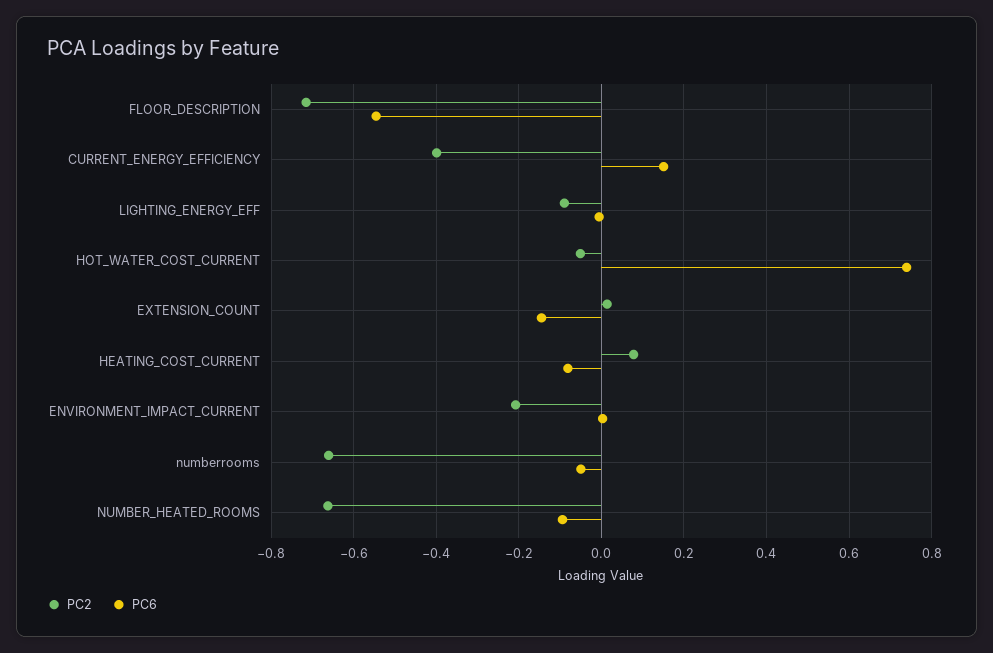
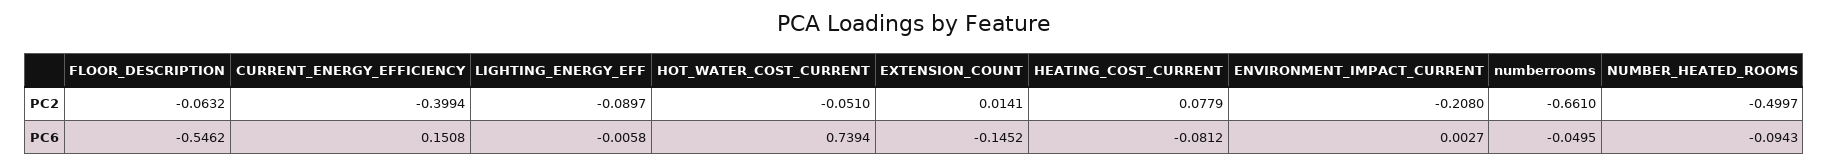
  {
    "PC2": {
-     "FLOOR_DESCRIPTION": -0.72,
+     "FLOOR_DESCRIPTION": -0.0632,
      "CURRENT_ENERGY_EFFICIENCY": -0.3994,
      "LIGHTING_ENERGY_EFF": -0.0897,
      "HOT_WATER_COST_CURRENT": -0.051,
      "EXTENSION_COUNT": 0.0141,
      "HEATING_COST_CURRENT": 0.0779,
      "ENVIRONMENT_IMPACT_CURRENT": -0.208,
      "numberrooms": -0.661,
-     "NUMBER_HEATED_ROOMS": -0.66
+     "NUMBER_HEATED_ROOMS": -0.4997
    },
    "PC6": {
      "FLOOR_DESCRIPTION": -0.5462,
      "CURRENT_ENERGY_EFFICIENCY": 0.1508,
      "LIGHTING_ENERGY_EFF": -0.0058,
      "HOT_WATER_COST_CURRENT": 0.7394,
      "EXTENSION_COUNT": -0.1452,
      "HEATING_COST_CURRENT": -0.0812,
      "ENVIRONMENT_IMPACT_CURRENT": 0.0027,
      "numberrooms": -0.0495,
      "NUMBER_HEATED_ROOMS": -0.0943
    }
  }

